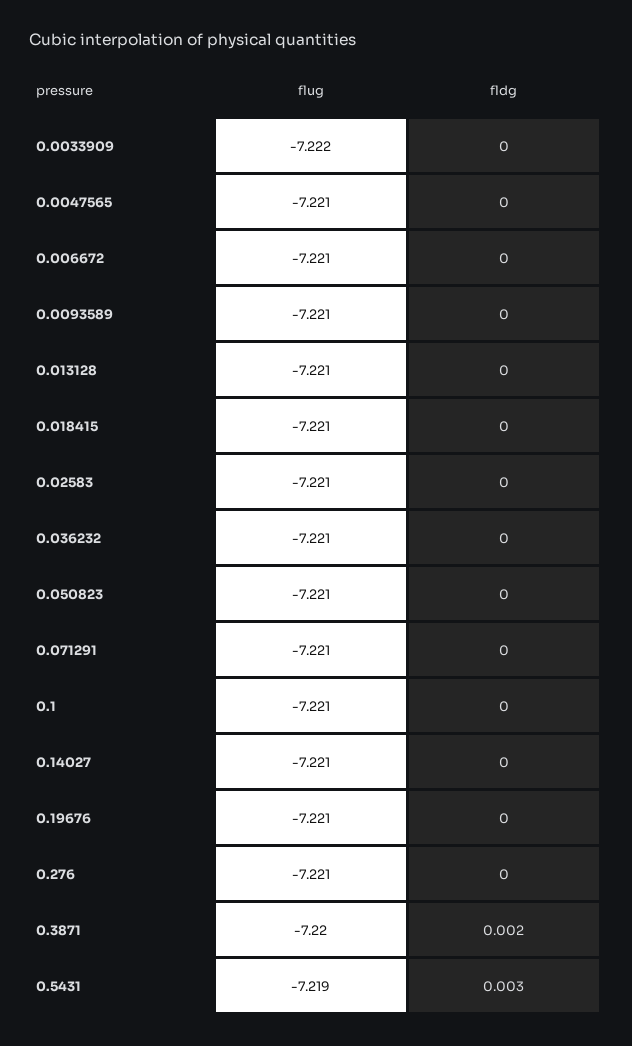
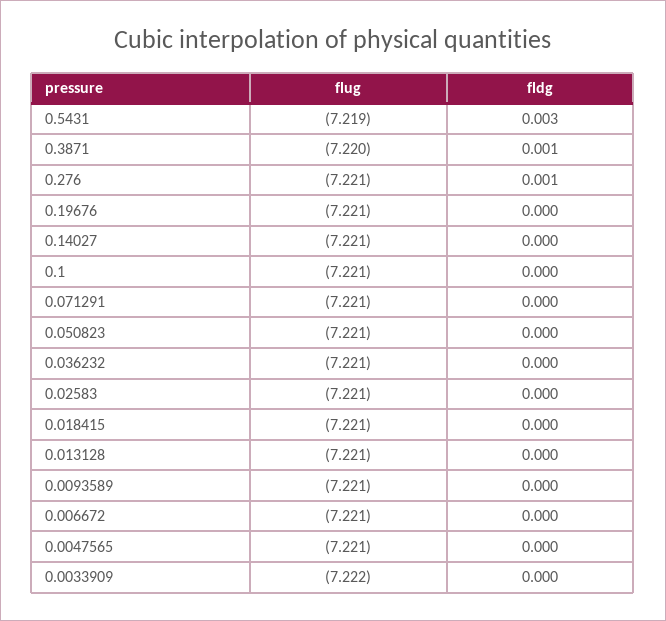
  {
    "flug": {
      "0.0033909": -7.222,
      "0.0047565": -7.221,
      "0.006672": -7.221,
      "0.0093589": -7.221,
      "0.013128": -7.221,
      "0.018415": -7.221,
      "0.02583": -7.221,
      "0.036232": -7.221,
      "0.050823": -7.221,
      "0.071291": -7.221,
      "0.1": -7.221,
      "0.14027": -7.221,
      "0.19676": -7.221,
      "0.276": -7.221,
      "0.3871": -7.22,
      "0.5431": -7.219
    },
    "fldg": {
      "0.0033909": 0,
      "0.0047565": 0,
      "0.006672": 0,
      "0.0093589": 0,
      "0.013128": 0,
      "0.018415": 0,
      "0.02583": 0,
      "0.036232": 0,
      "0.050823": 0,
      "0.071291": 0,
      "0.1": 0,
      "0.14027": 0,
      "0.19676": 0,
-     "0.276": 0,
+     "0.276": 0.001,
-     "0.3871": 0.002,
+     "0.3871": 0.001,
      "0.5431": 0.003
    }
  }

